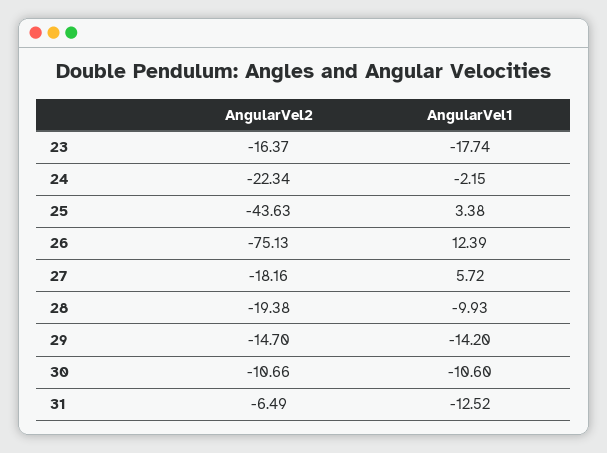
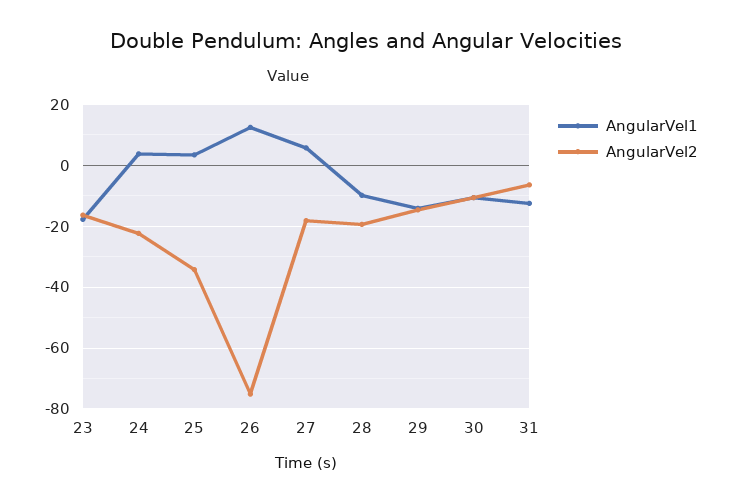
  {
    "AngularVel2": {
      "23": -16.37,
      "24": -22.34,
-     "25": -43.63,
+     "25": -34,
      "26": -75.13,
      "27": -18.16,
      "28": -19.38,
      "29": -14.7,
      "30": -10.66,
      "31": -6.49
    },
    "AngularVel1": {
      "23": -17.74,
-     "24": -2.15,
+     "24": 4,
      "25": 3.38,
      "26": 12.39,
      "27": 5.72,
      "28": -9.93,
      "29": -14.2,
      "30": -10.6,
      "31": -12.52
    }
  }

